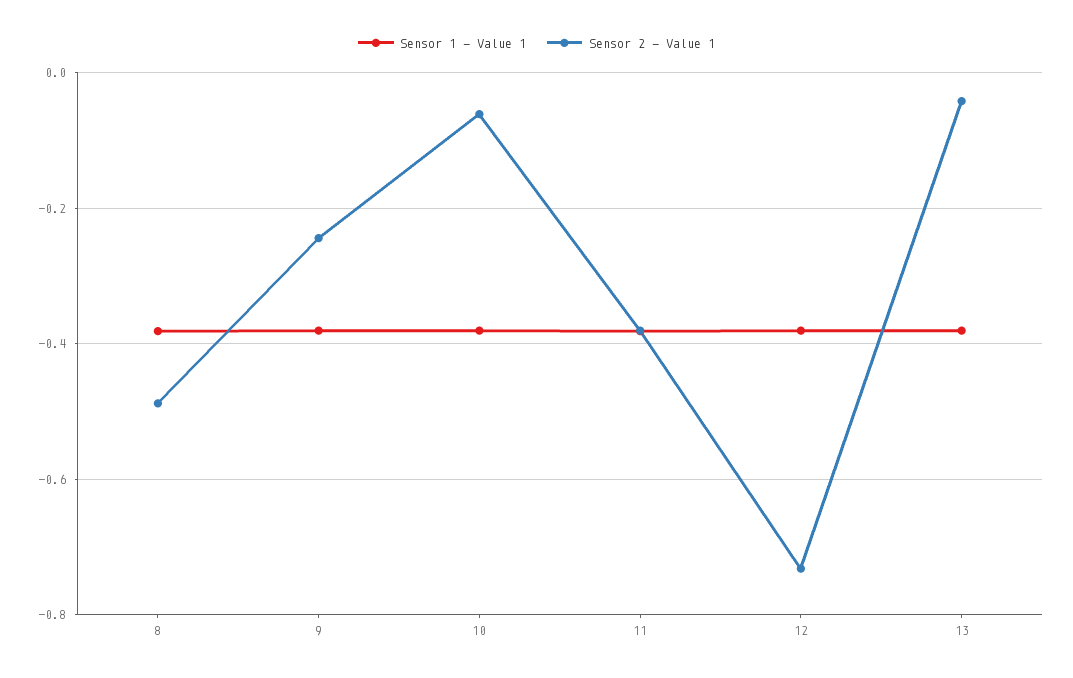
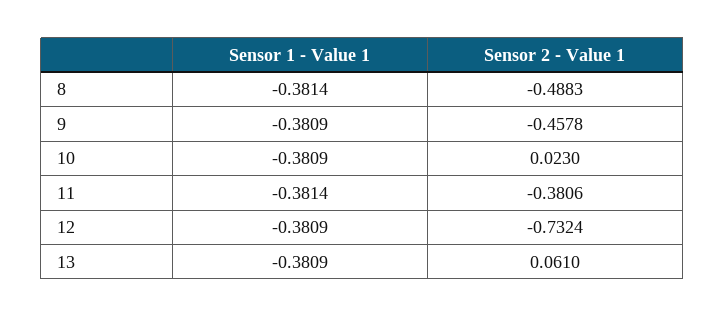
  {
    "Sensor 1 - Value 1": {
      "8": -0.3814,
      "9": -0.3809,
      "10": -0.3809,
      "11": -0.3814,
      "12": -0.3809,
      "13": -0.3809
    },
    "Sensor 2 - Value 1": {
      "8": -0.4883,
-     "9": -0.24,
+     "9": -0.4578,
-     "10": -0.06,
+     "10": 0.023,
      "11": -0.3806,
      "12": -0.7324,
-     "13": -0.04
+     "13": 0.061
    }
  }

